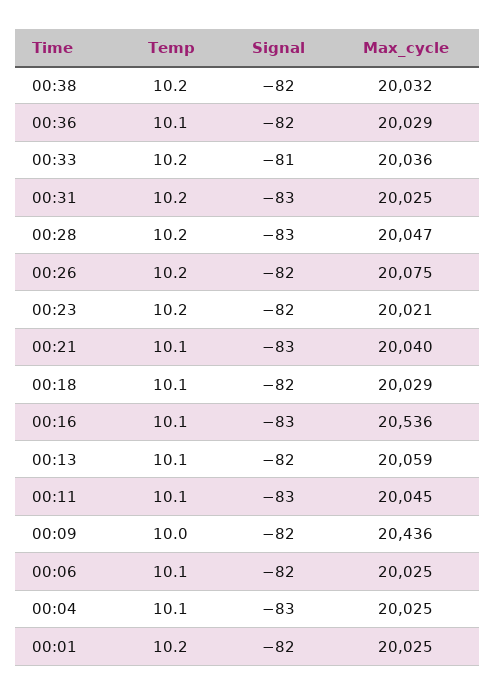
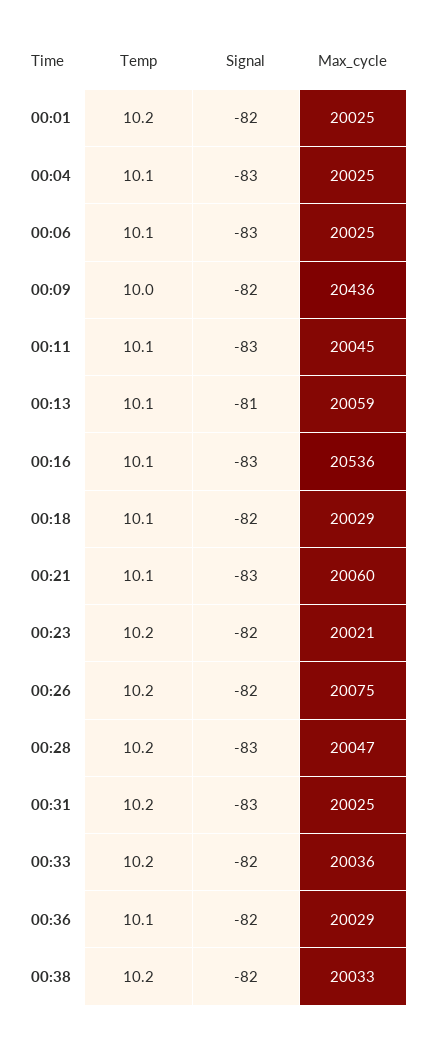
  {
    "Temp": {
      "00:38": 10.2,
      "00:36": 10.1,
      "00:33": 10.2,
      "00:31": 10.2,
      "00:28": 10.2,
      "00:26": 10.2,
      "00:23": 10.2,
      "00:21": 10.1,
      "00:18": 10.1,
      "00:16": 10.1,
      "00:13": 10.1,
      "00:11": 10.1,
      "00:09": 10,
      "00:06": 10.1,
      "00:04": 10.1,
      "00:01": 10.2
    },
    "Signal": {
      "00:38": -82,
      "00:36": -82,
-     "00:33": -81,
+     "00:33": -82,
      "00:31": -83,
      "00:28": -83,
      "00:26": -82,
      "00:23": -82,
      "00:21": -83,
      "00:18": -82,
      "00:16": -83,
-     "00:13": -82,
+     "00:13": -81,
      "00:11": -83,
      "00:09": -82,
-     "00:06": -82,
+     "00:06": -83,
      "00:04": -83,
      "00:01": -82
    },
    "Max_cycle": {
-     "00:38": 20032,
+     "00:38": 20033,
      "00:36": 20029,
      "00:33": 20036,
      "00:31": 20025,
      "00:28": 20047,
      "00:26": 20075,
      "00:23": 20021,
-     "00:21": 20040,
+     "00:21": 20060,
      "00:18": 20029,
      "00:16": 20536,
      "00:13": 20059,
      "00:11": 20045,
      "00:09": 20436,
      "00:06": 20025,
      "00:04": 20025,
      "00:01": 20025
    }
  }

